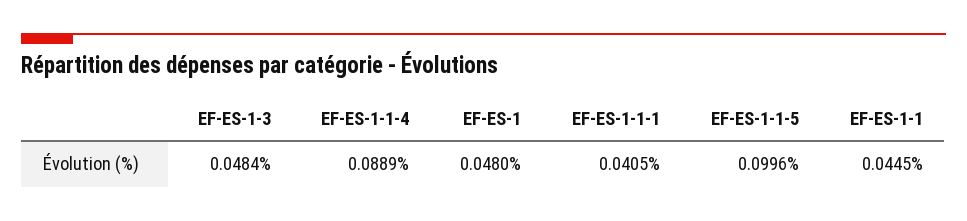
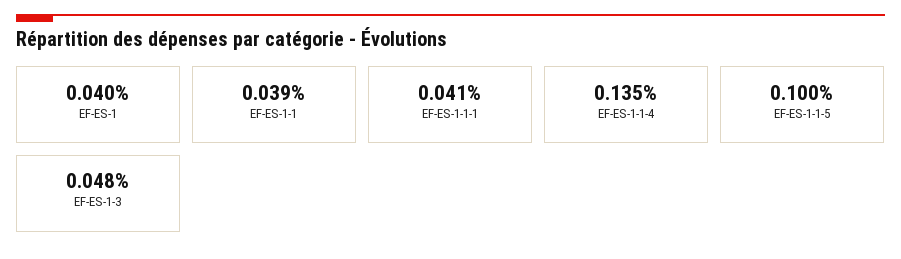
  {
    "EF-ES-1-3": 0.0484,
-   "EF-ES-1-1-4": 0.0889,
+   "EF-ES-1-1-4": 0.135,
-   "EF-ES-1": 0.048,
+   "EF-ES-1": 0.04,
    "EF-ES-1-1-1": 0.0405,
    "EF-ES-1-1-5": 0.0996,
-   "EF-ES-1-1": 0.0445
+   "EF-ES-1-1": 0.039
  }

